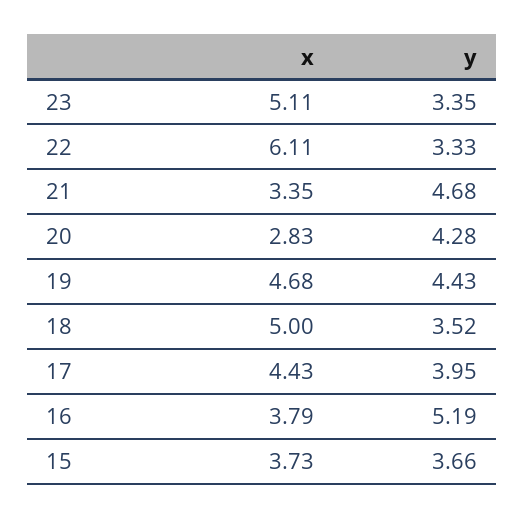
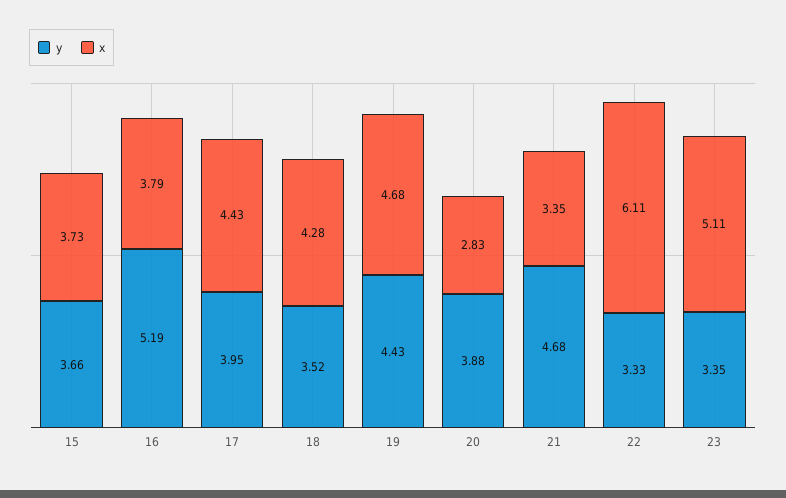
  {
    "x": {
      "23": 5.11,
      "22": 6.11,
      "21": 3.35,
      "20": 2.83,
      "19": 4.68,
-     "18": 5,
+     "18": 4.28,
      "17": 4.43,
      "16": 3.79,
      "15": 3.73
    },
    "y": {
      "23": 3.35,
      "22": 3.33,
      "21": 4.68,
-     "20": 4.28,
+     "20": 3.88,
      "19": 4.43,
      "18": 3.52,
      "17": 3.95,
      "16": 5.19,
      "15": 3.66
    }
  }

